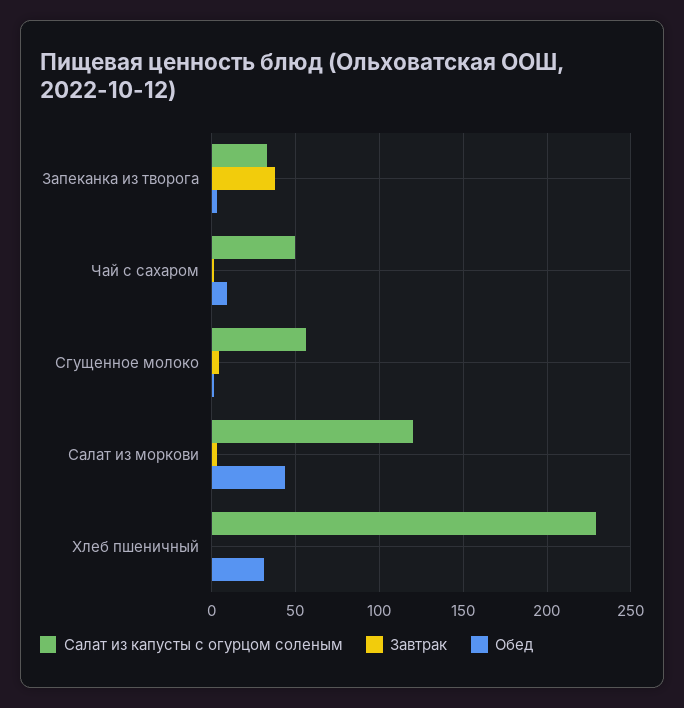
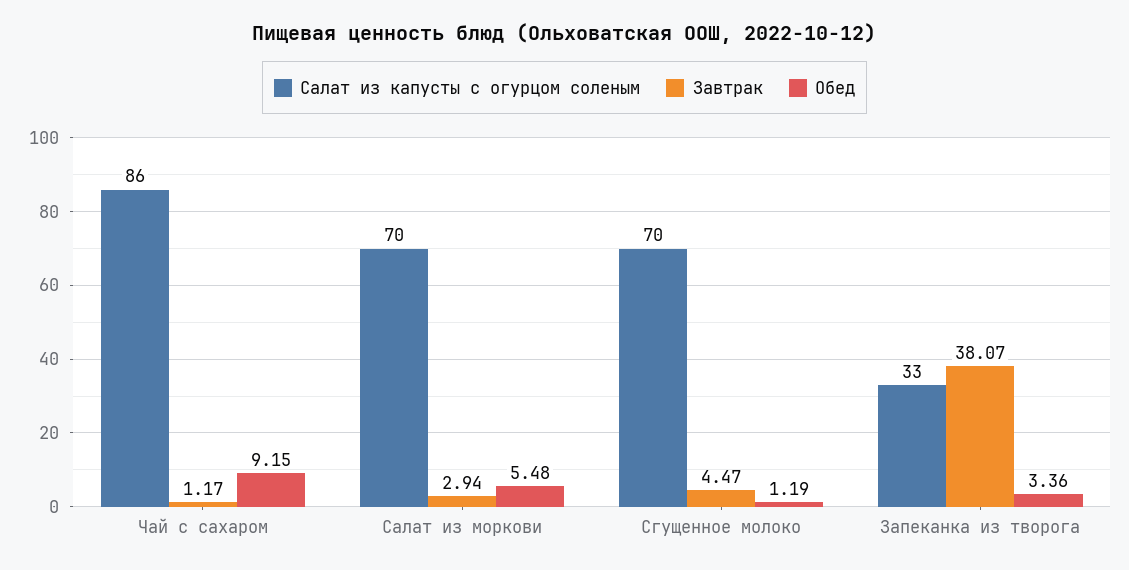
  {
    "Салат из капусты с огурцом соленым": {
      "Запеканка из творога": 33,
-     "Чай с сахаром": 50,
+     "Чай с сахаром": 86,
-     "Сгущенное молоко": 55,
+     "Сгущенное молоко": 70,
-     "Салат из моркови": 120,
+     "Салат из моркови": 70
-     "Хлеб пшеничный": 230
    },
    "Завтрак": {
      "Запеканка из творога": 38.07,
      "Чай с сахаром": 1.17,
      "Сгущенное молоко": 4.47,
-     "Салат из моркови": 2.94,
+     "Салат из моркови": 2.94
-     "Хлеб пшеничный": 0
    },
    "Обед": {
      "Запеканка из творога": 3.36,
      "Чай с сахаром": 9.15,
      "Сгущенное молоко": 1.19,
-     "Салат из моркови": 45,
+     "Салат из моркови": 5.48
-     "Хлеб пшеничный": 30
    }
  }

